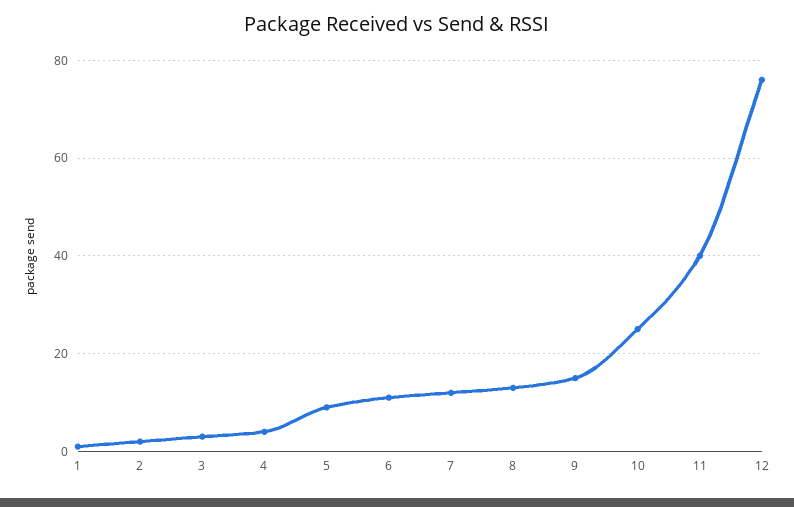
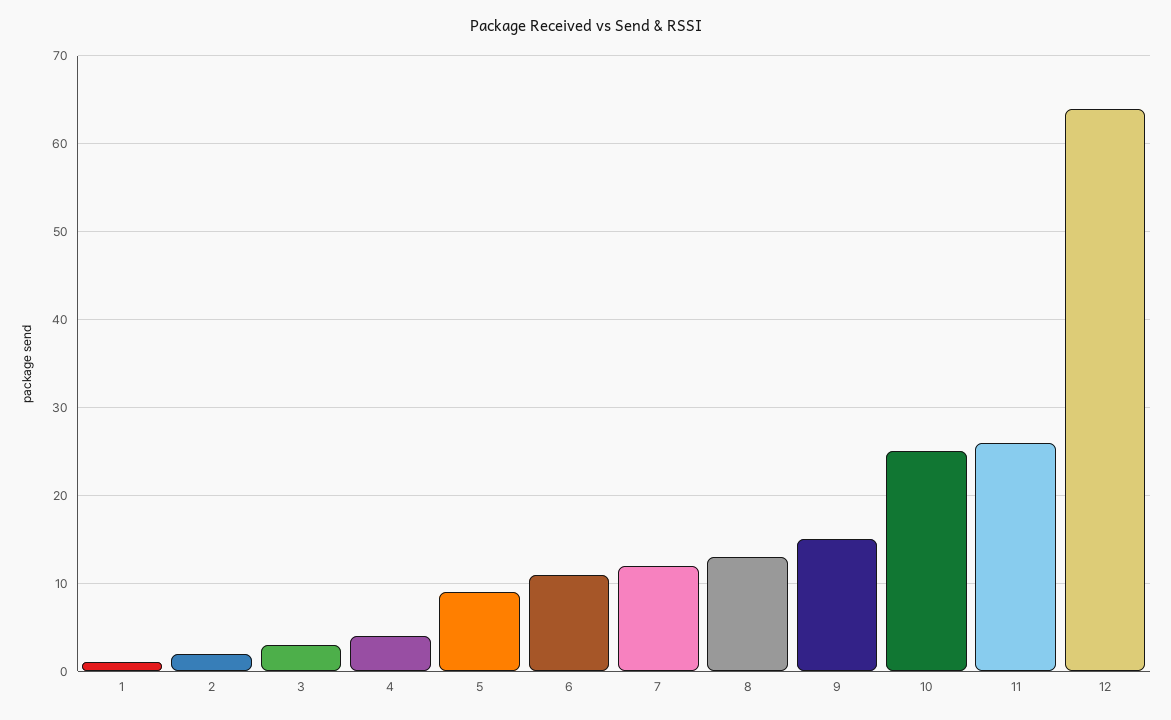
  {
    "1": 1,
    "2": 2,
    "3": 3,
    "4": 4,
    "5": 9,
    "6": 11,
    "7": 12,
    "8": 13,
    "9": 15,
    "10": 25,
-   "11": 40,
+   "11": 26,
-   "12": 75
+   "12": 64
  }

